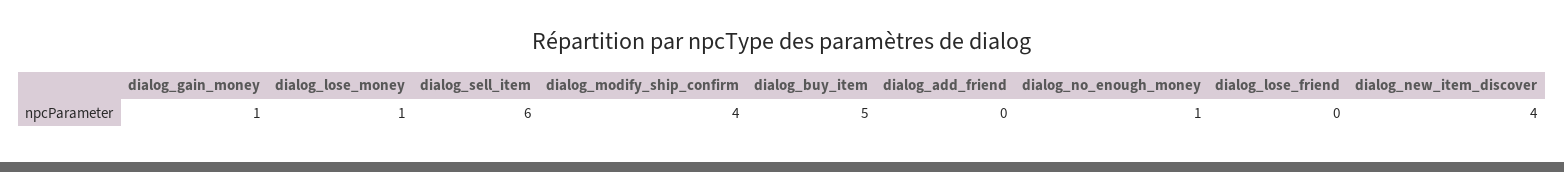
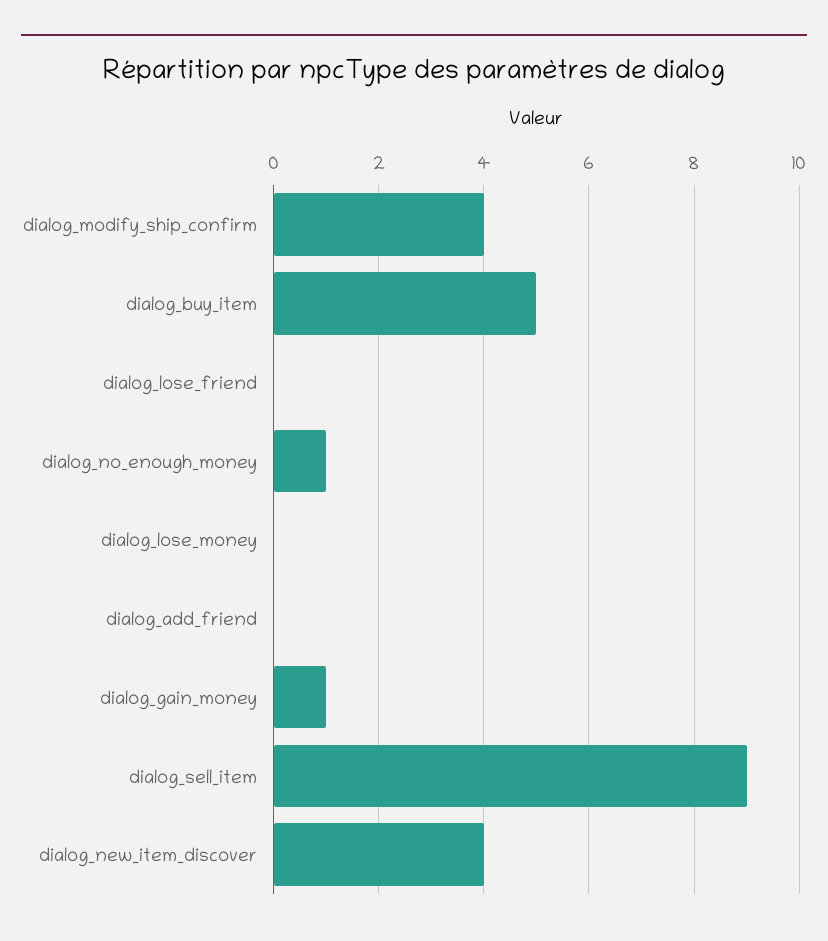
  {
    "dialog_gain_money": 1,
-   "dialog_lose_money": 1,
+   "dialog_lose_money": 0,
-   "dialog_sell_item": 6,
+   "dialog_sell_item": 9,
    "dialog_modify_ship_confirm": 4,
    "dialog_buy_item": 5,
    "dialog_add_friend": 0,
    "dialog_no_enough_money": 1,
    "dialog_lose_friend": 0,
    "dialog_new_item_discover": 4
  }

